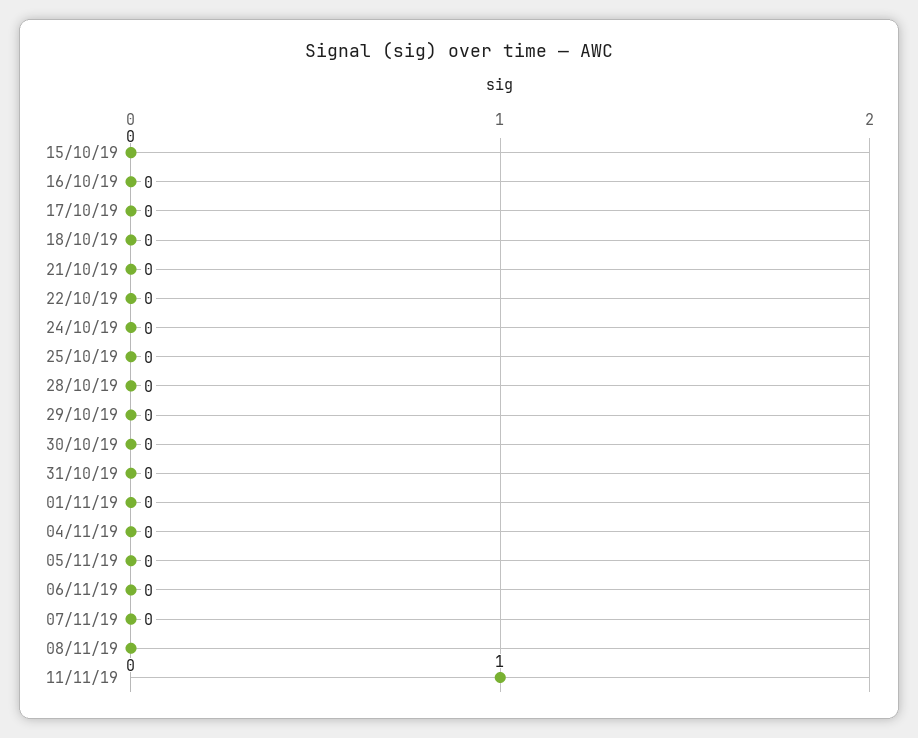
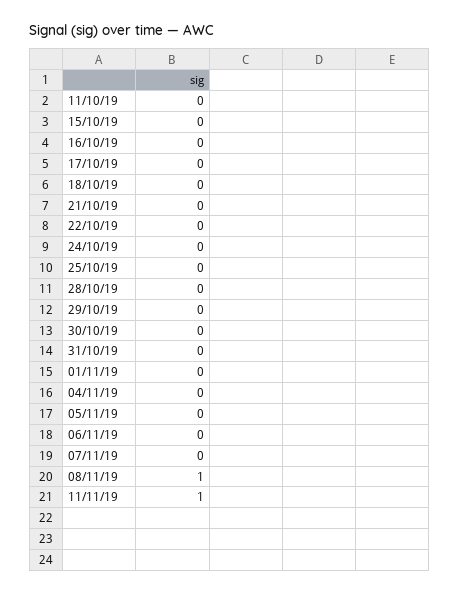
  {
    "15/10/19": 0,
    "16/10/19": 0,
    "17/10/19": 0,
    "18/10/19": 0,
    "21/10/19": 0,
    "22/10/19": 0,
    "24/10/19": 0,
    "25/10/19": 0,
    "28/10/19": 0,
    "29/10/19": 0,
    "30/10/19": 0,
    "31/10/19": 0,
    "01/11/19": 0,
    "04/11/19": 0,
    "05/11/19": 0,
    "06/11/19": 0,
    "07/11/19": 0,
-   "08/11/19": 0,
+   "08/11/19": 1,
-   "11/11/19": 1
+   "11/11/19": 1,
+   "11/10/19": 0
  }

